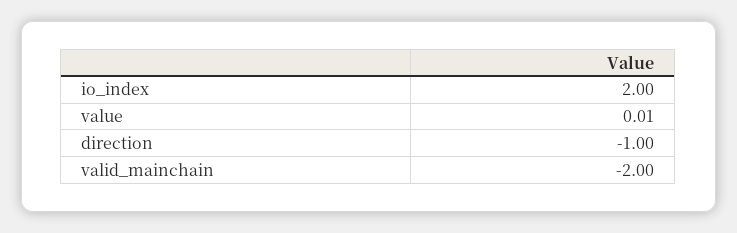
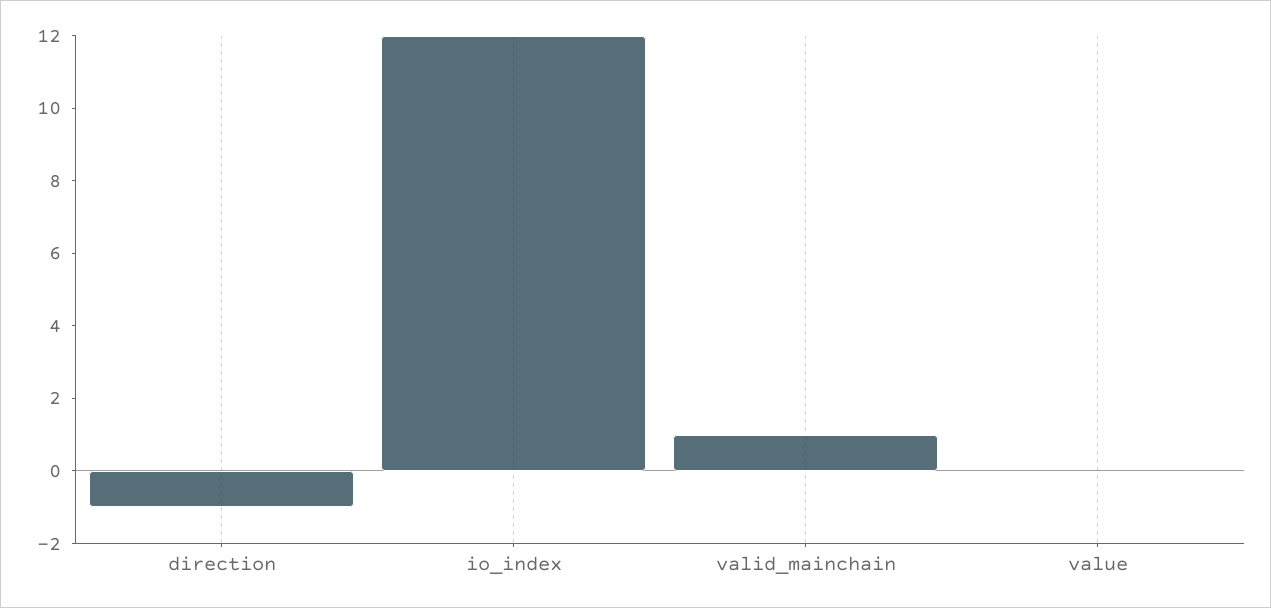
  {
-   "io_index": 2,
+   "io_index": 12,
    "value": 0.01,
    "direction": -1,
-   "valid_mainchain": -2
+   "valid_mainchain": 1
  }

